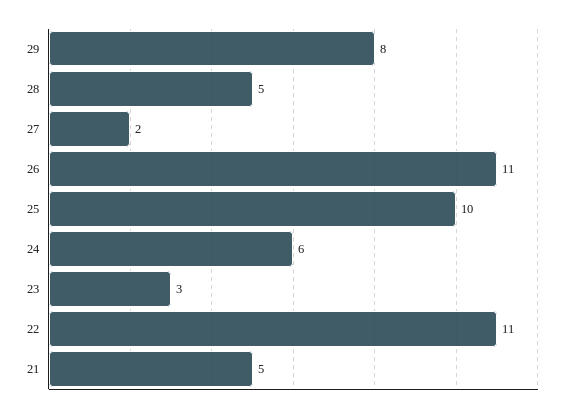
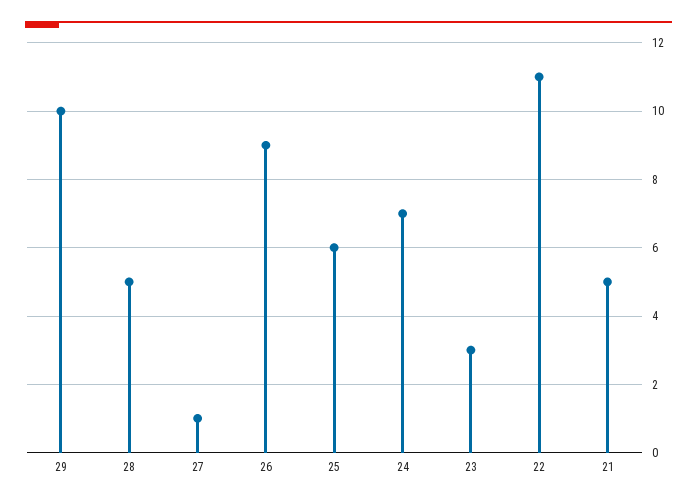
  {
-   "29": 8,
+   "29": 10,
    "28": 5,
-   "27": 2,
+   "27": 1,
-   "26": 11,
+   "26": 9,
-   "25": 10,
+   "25": 6,
-   "24": 6,
+   "24": 7,
    "23": 3,
    "22": 11,
    "21": 5
  }

